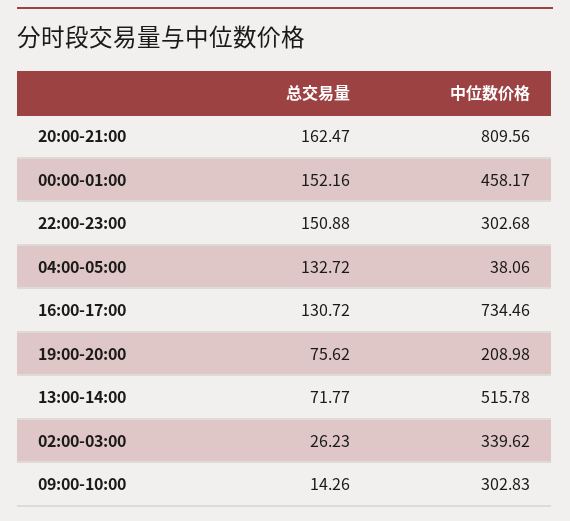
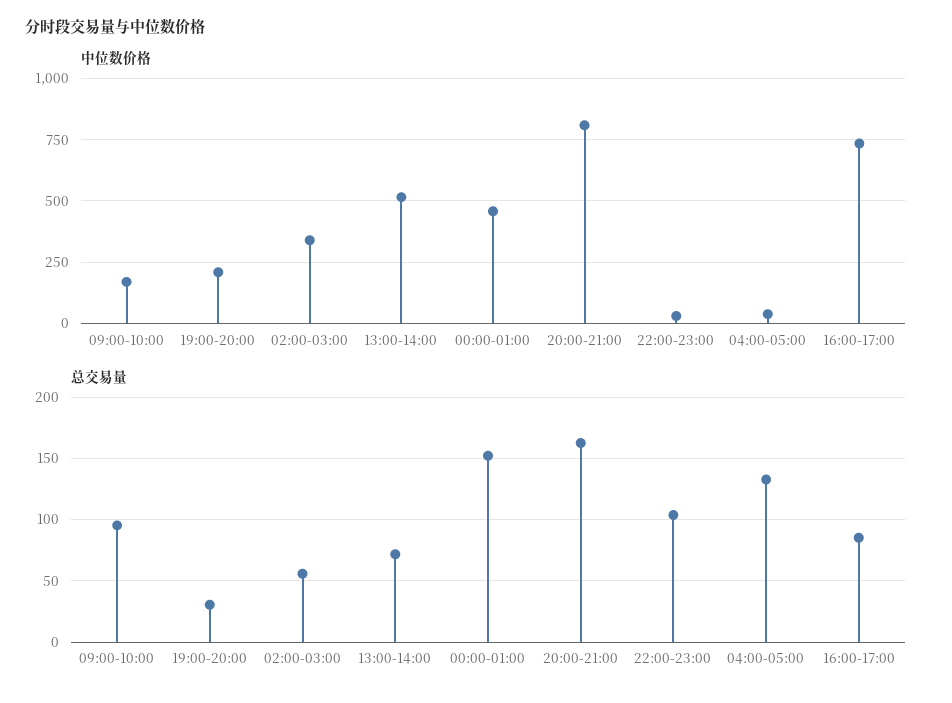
  {
    "总交易量": {
      "20:00-21:00": 162.47,
      "00:00-01:00": 152.16,
-     "22:00-23:00": 150.88,
+     "22:00-23:00": 105,
      "04:00-05:00": 132.72,
-     "16:00-17:00": 130.72,
+     "16:00-17:00": 85,
-     "19:00-20:00": 75.62,
+     "19:00-20:00": 30,
      "13:00-14:00": 71.77,
-     "02:00-03:00": 26.23,
+     "02:00-03:00": 55,
-     "09:00-10:00": 14.26
+     "09:00-10:00": 95
    },
    "中位数价格": {
      "20:00-21:00": 809.56,
      "00:00-01:00": 458.17,
-     "22:00-23:00": 302.68,
+     "22:00-23:00": 25,
      "04:00-05:00": 38.06,
      "16:00-17:00": 734.46,
      "19:00-20:00": 208.98,
      "13:00-14:00": 515.78,
      "02:00-03:00": 339.62,
-     "09:00-10:00": 302.83
+     "09:00-10:00": 175
    }
  }

